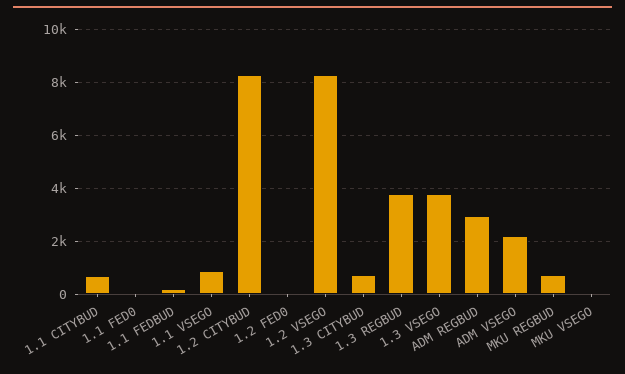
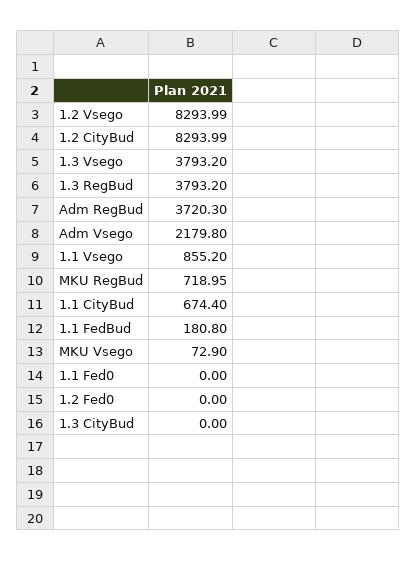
  {
    "1.1 CITYBUD": 674.4,
    "1.1 FED0": 0,
    "1.1 FEDBUD": 180.8,
    "1.1 VSEGO": 855.2,
    "1.2 CITYBUD": 8293.99,
    "1.2 FED0": 0,
    "1.2 VSEGO": 8293.99,
-   "1.3 CITYBUD": 750,
+   "1.3 CITYBUD": 0,
    "1.3 REGBUD": 3793.2,
    "1.3 VSEGO": 3793.2,
-   "ADM REGBUD": 3000,
+   "ADM REGBUD": 3720.3,
    "ADM VSEGO": 2179.8,
    "MKU REGBUD": 718.95,
    "MKU VSEGO": 72.9
  }

